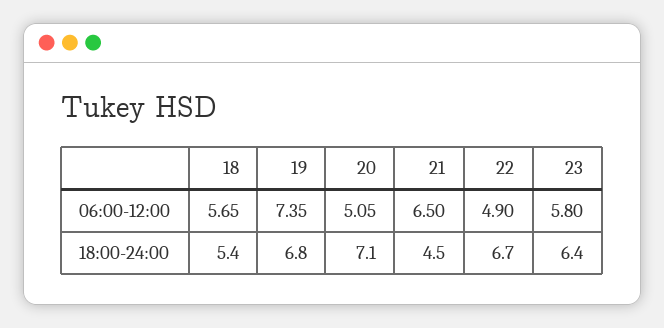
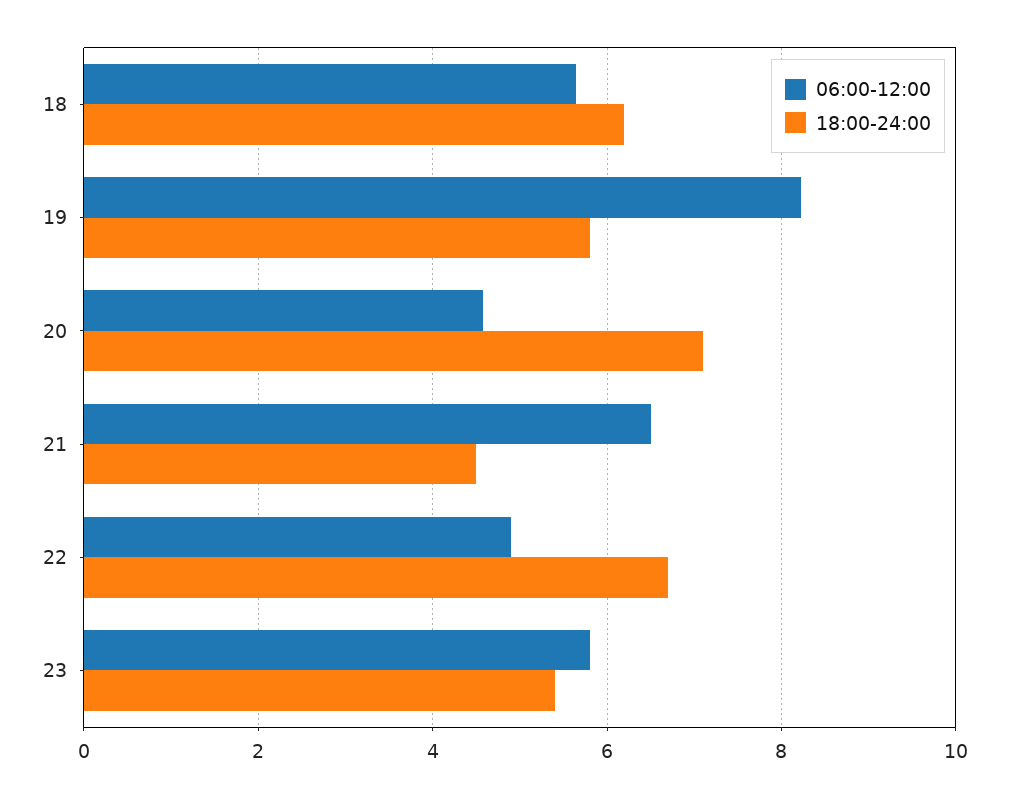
  {
    "06:00-12:00": {
      "18": 5.65,
-     "19": 7.35,
+     "19": 8.2,
-     "20": 5.05,
+     "20": 4.6,
      "21": 6.5,
      "22": 4.9,
      "23": 5.8
    },
    "18:00-24:00": {
-     "18": 5.4,
+     "18": 6.2,
-     "19": 6.8,
+     "19": 5.8,
      "20": 7.1,
      "21": 4.5,
      "22": 6.7,
-     "23": 6.4
+     "23": 5.4
    }
  }

